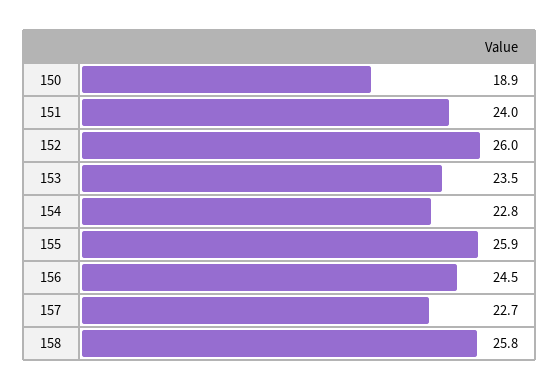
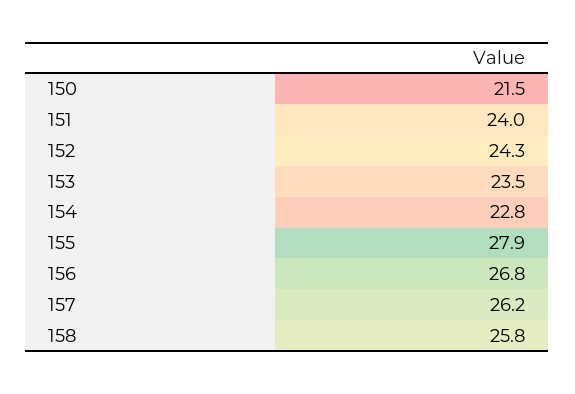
  {
-   "150": 18.9,
+   "150": 21.5,
    "151": 24,
-   "152": 26,
+   "152": 24.3,
    "153": 23.5,
    "154": 22.8,
-   "155": 25.9,
+   "155": 27.9,
-   "156": 24.5,
+   "156": 26.8,
-   "157": 22.7,
+   "157": 26.2,
    "158": 25.8
  }

